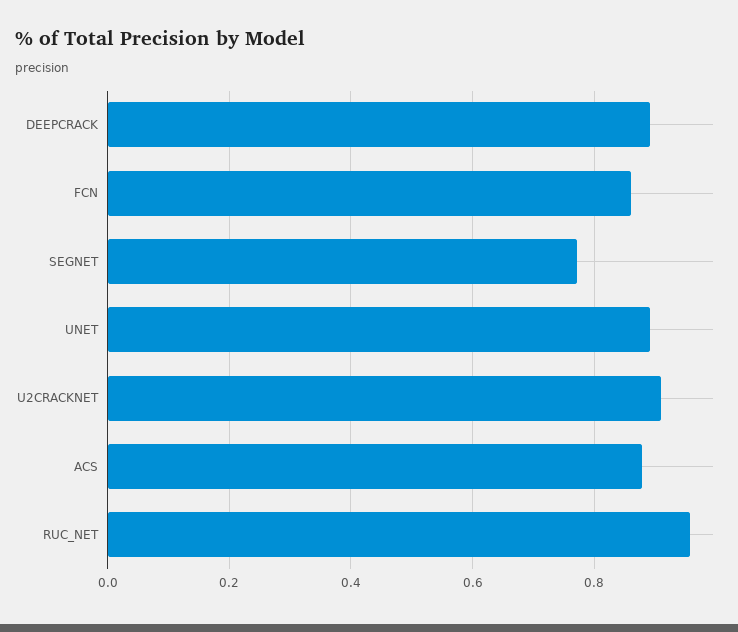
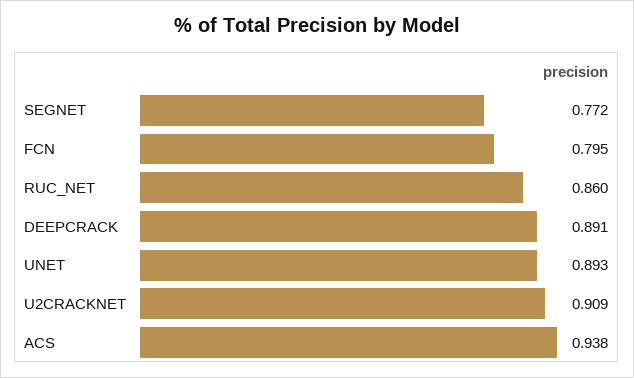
  {
    "DEEPCRACK": 0.891,
-   "FCN": 0.86,
+   "FCN": 0.795,
    "SEGNET": 0.772,
    "UNET": 0.893,
    "U2CRACKNET": 0.909,
-   "ACS": 0.88,
+   "ACS": 0.938,
-   "RUC_NET": 0.96
+   "RUC_NET": 0.86
  }

